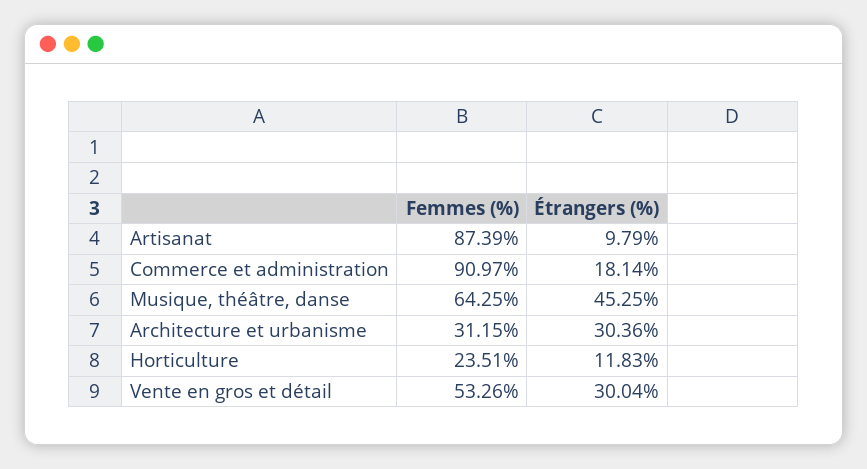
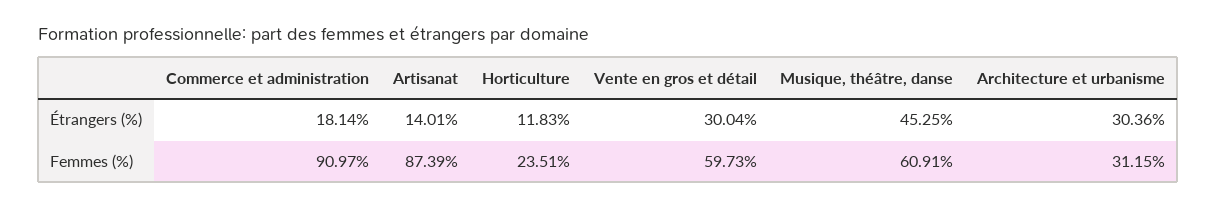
  {
    "Femmes (%)": {
      "Artisanat": 87.39,
      "Commerce et administration": 90.97,
-     "Musique, théâtre, danse": 64.25,
+     "Musique, théâtre, danse": 60.91,
      "Architecture et urbanisme": 31.15,
      "Horticulture": 23.51,
-     "Vente en gros et détail": 53.26
+     "Vente en gros et détail": 59.73
    },
    "Étrangers (%)": {
-     "Artisanat": 9.79,
+     "Artisanat": 14.01,
      "Commerce et administration": 18.14,
      "Musique, théâtre, danse": 45.25,
      "Architecture et urbanisme": 30.36,
      "Horticulture": 11.83,
      "Vente en gros et détail": 30.04
    }
  }

